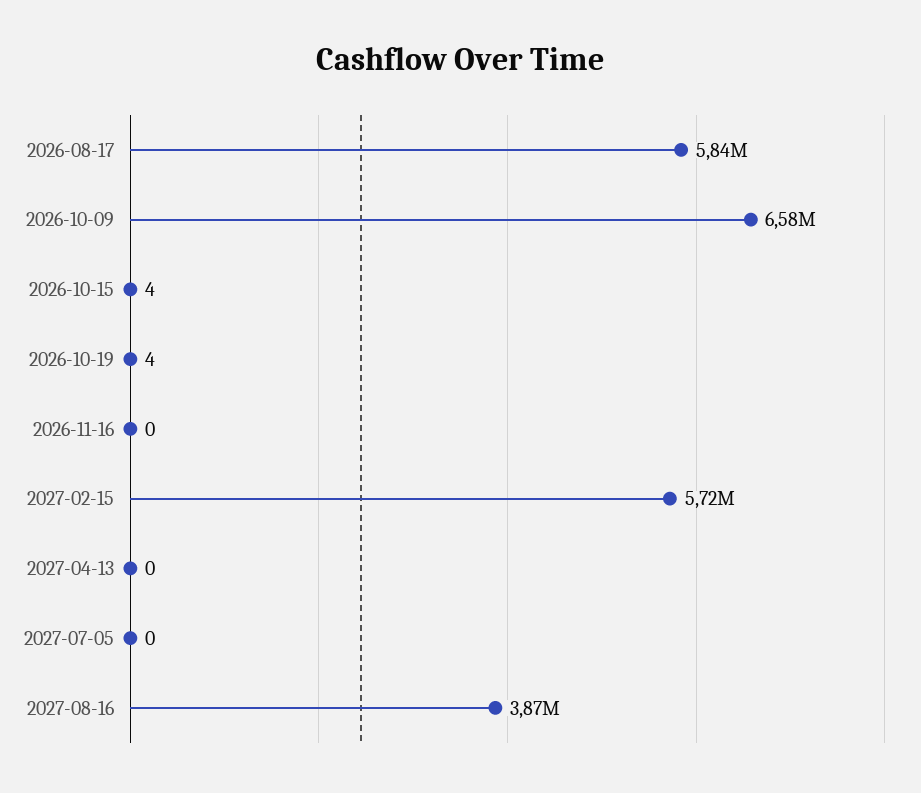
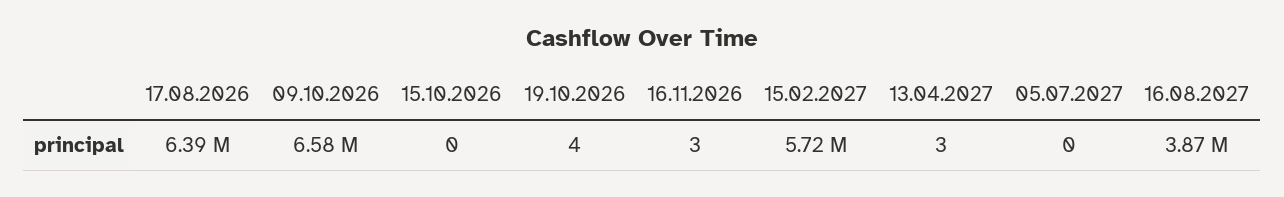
  {
-   "2026-08-17": 5840000,
+   "2026-08-17": 6390000,
    "2026-10-09": 6580000,
-   "2026-10-15": 4,
+   "2026-10-15": 0,
    "2026-10-19": 4,
-   "2026-11-16": 0,
+   "2026-11-16": 3,
    "2027-02-15": 5720000,
-   "2027-04-13": 0,
+   "2027-04-13": 3,
    "2027-07-05": 0,
    "2027-08-16": 3870000
  }

